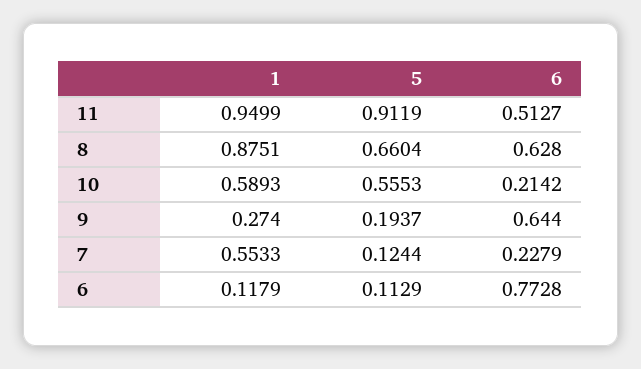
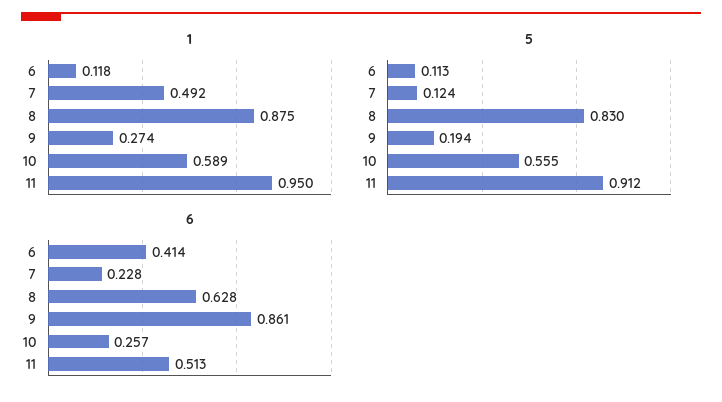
  {
    "1": {
      "11": 0.9499,
      "8": 0.8751,
      "10": 0.5893,
      "9": 0.274,
-     "7": 0.5533,
+     "7": 0.492,
      "6": 0.1179
    },
    "5": {
      "11": 0.9119,
-     "8": 0.6604,
+     "8": 0.83,
      "10": 0.5553,
      "9": 0.1937,
      "7": 0.1244,
      "6": 0.1129
    },
    "6": {
      "11": 0.5127,
      "8": 0.628,
-     "10": 0.2142,
+     "10": 0.257,
-     "9": 0.644,
+     "9": 0.861,
      "7": 0.2279,
-     "6": 0.7728
+     "6": 0.414
    }
  }

